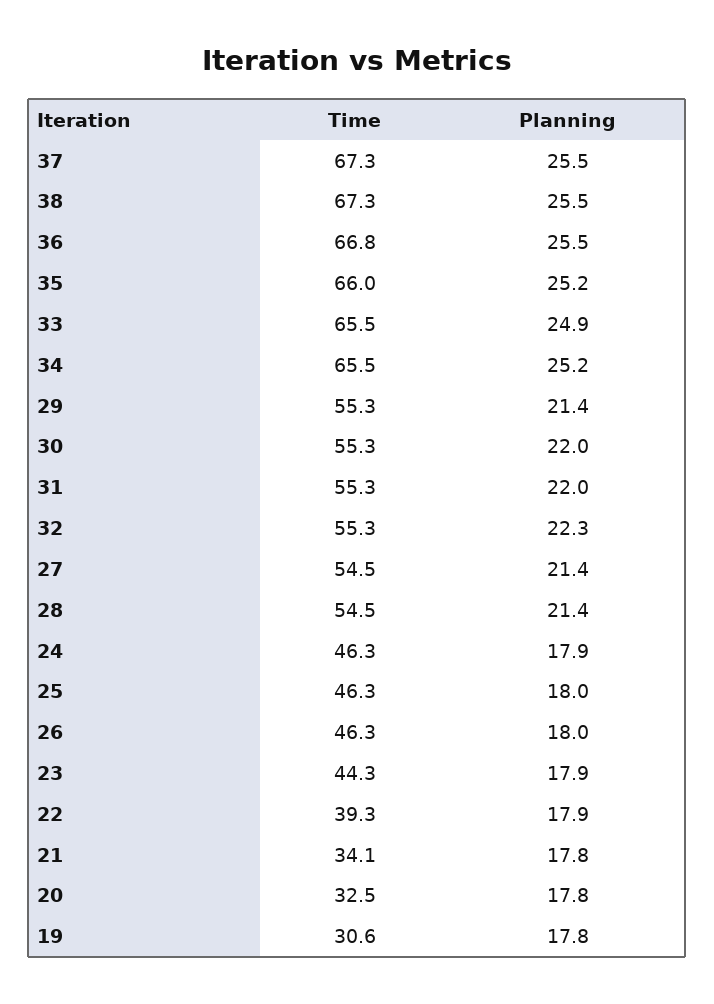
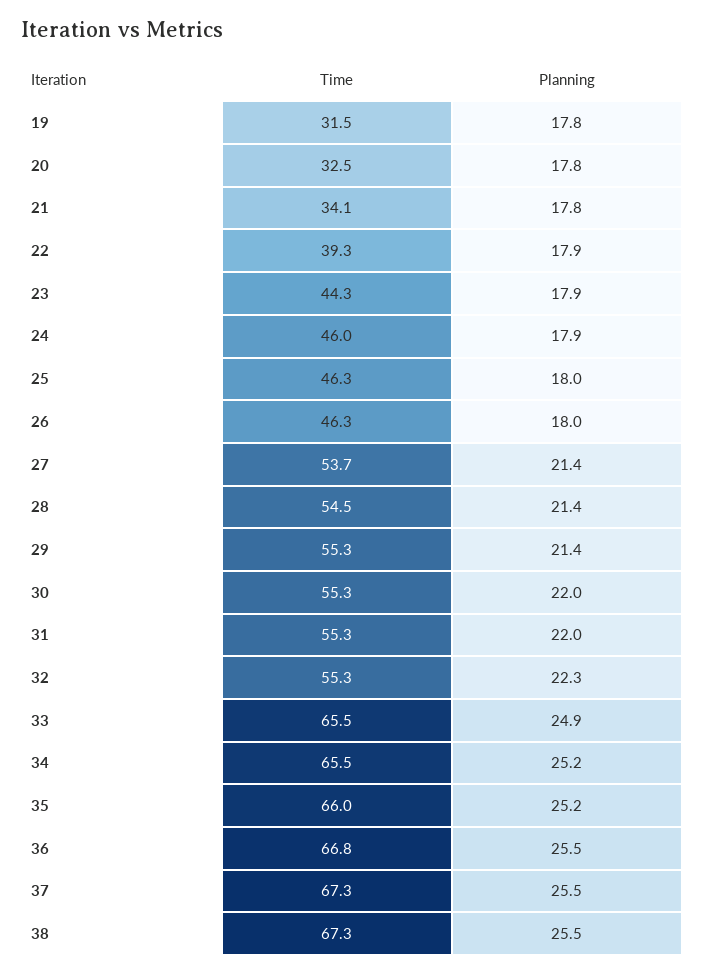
  {
    "Time": {
      "37": 67.3,
      "38": 67.3,
      "36": 66.8,
      "35": 66,
      "33": 65.5,
      "34": 65.5,
      "29": 55.3,
      "30": 55.3,
      "31": 55.3,
      "32": 55.3,
-     "27": 54.5,
+     "27": 53.7,
      "28": 54.5,
-     "24": 46.3,
+     "24": 46,
      "25": 46.3,
      "26": 46.3,
      "23": 44.3,
      "22": 39.3,
      "21": 34.1,
      "20": 32.5,
-     "19": 30.6
+     "19": 31.5
    },
    "Planning": {
      "37": 25.5,
      "38": 25.5,
      "36": 25.5,
      "35": 25.2,
      "33": 24.9,
      "34": 25.2,
      "29": 21.4,
      "30": 22,
      "31": 22,
      "32": 22.3,
      "27": 21.4,
      "28": 21.4,
      "24": 17.9,
      "25": 18,
      "26": 18,
      "23": 17.9,
      "22": 17.9,
      "21": 17.8,
      "20": 17.8,
      "19": 17.8
    }
  }

